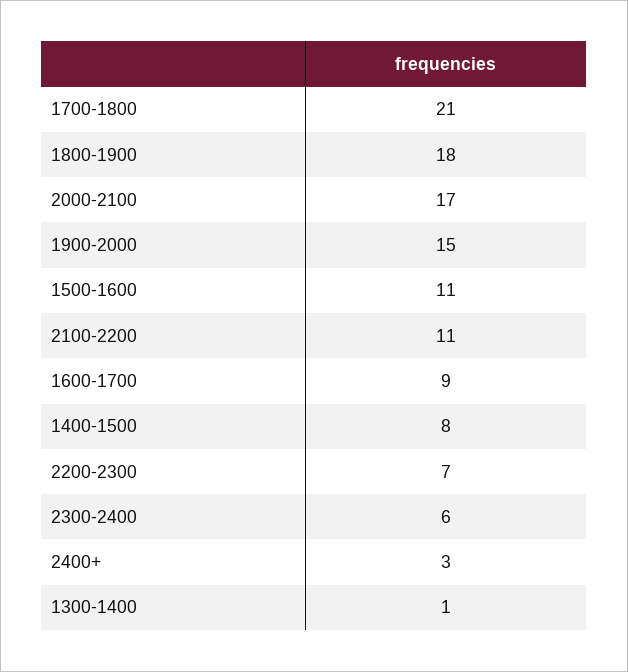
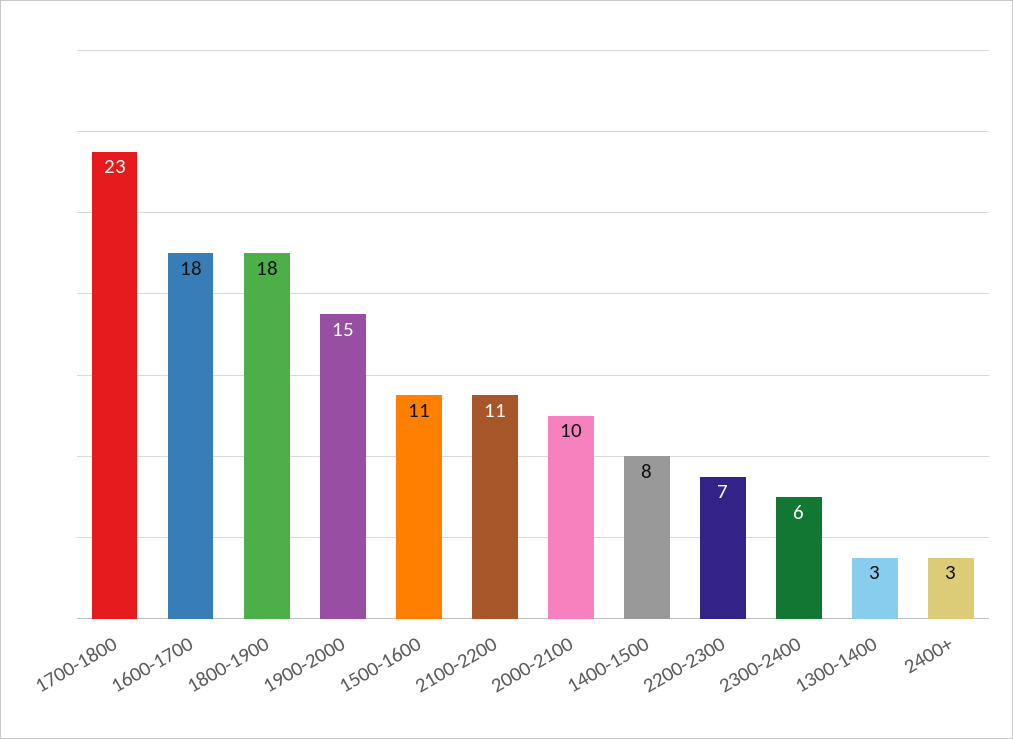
  {
-   "1700-1800": 21,
+   "1700-1800": 23,
    "1800-1900": 18,
-   "2000-2100": 17,
+   "2000-2100": 10,
    "1900-2000": 15,
    "1500-1600": 11,
    "2100-2200": 11,
-   "1600-1700": 9,
+   "1600-1700": 18,
    "1400-1500": 8,
    "2200-2300": 7,
    "2300-2400": 6,
    "2400+": 3,
-   "1300-1400": 1
+   "1300-1400": 3
  }

